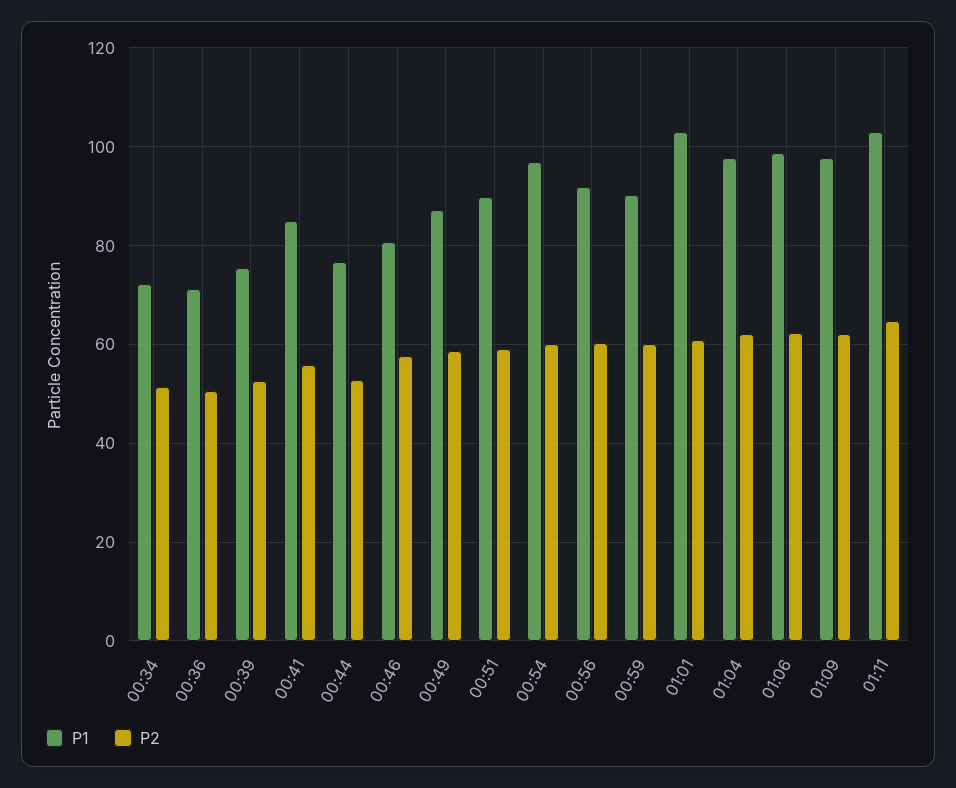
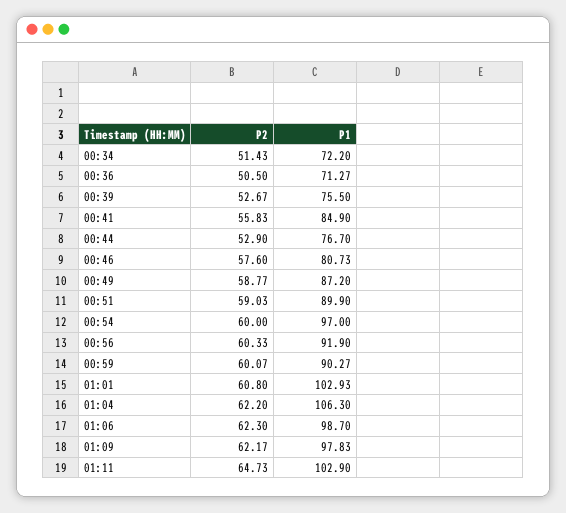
  {
    "P1": {
      "00:34": 72.2,
      "00:36": 71.27,
      "00:39": 75.5,
      "00:41": 84.9,
      "00:44": 76.7,
      "00:46": 80.73,
      "00:49": 87.2,
      "00:51": 89.9,
      "00:54": 97,
      "00:56": 91.9,
      "00:59": 90.27,
      "01:01": 102.93,
-     "01:04": 98,
+     "01:04": 106.3,
      "01:06": 98.7,
      "01:09": 97.83,
      "01:11": 102.9
    },
    "P2": {
      "00:34": 51.43,
      "00:36": 50.5,
      "00:39": 52.67,
      "00:41": 55.83,
      "00:44": 52.9,
      "00:46": 57.6,
      "00:49": 58.77,
      "00:51": 59.03,
      "00:54": 60,
      "00:56": 60.33,
      "00:59": 60.07,
      "01:01": 60.8,
      "01:04": 62.2,
      "01:06": 62.3,
      "01:09": 62.17,
      "01:11": 64.73
    }
  }

